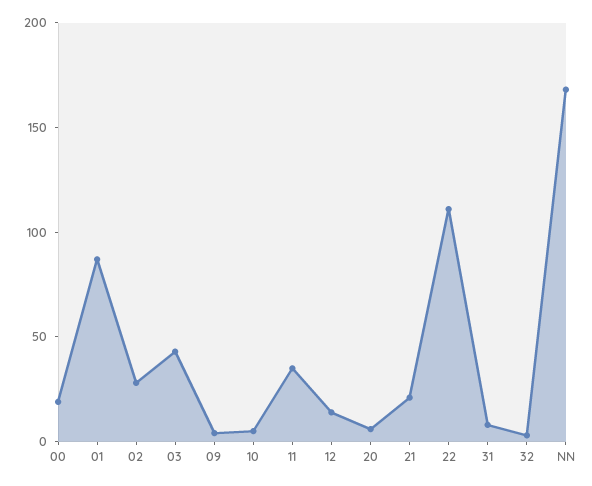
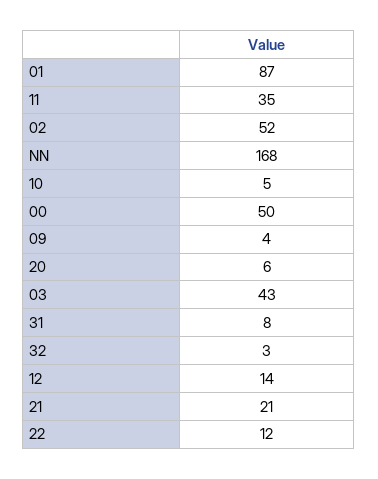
  {
-   "00": 20,
+   "00": 50,
    "01": 87,
-   "02": 30,
+   "02": 52,
    "03": 43,
    "09": 4,
    "10": 5,
    "11": 35,
    "12": 14,
    "20": 6,
    "21": 21,
-   "22": 110,
+   "22": 12,
    "31": 8,
    "32": 3,
    "NN": 168
  }

